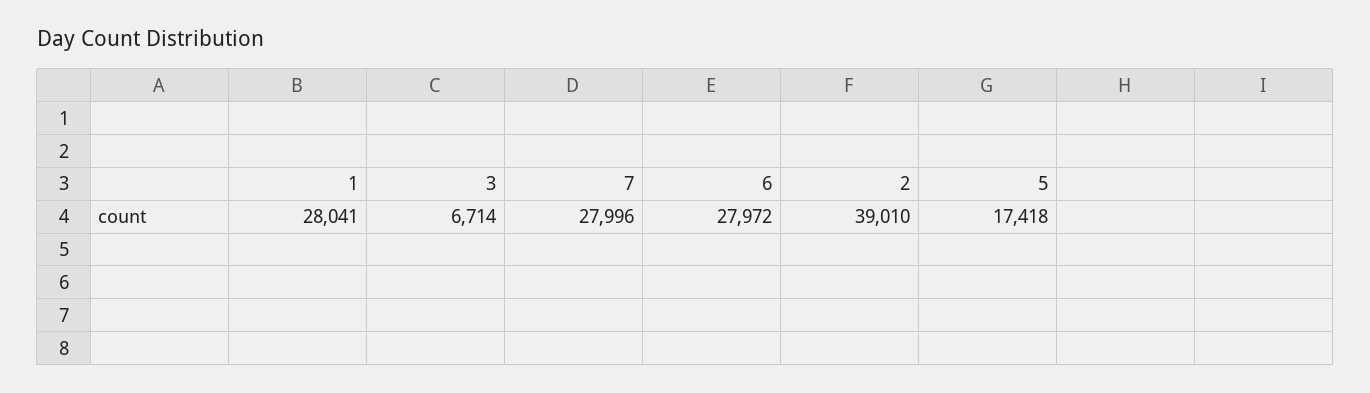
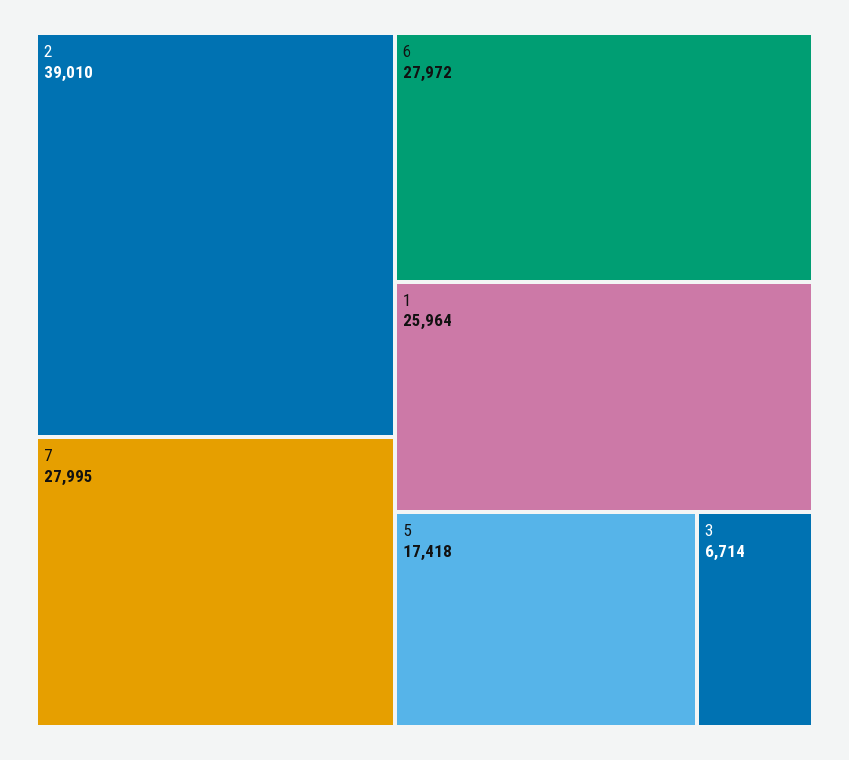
  {
-   "1": 28041,
+   "1": 25964,
    "3": 6714,
-   "7": 27996,
+   "7": 27995,
    "6": 27972,
    "2": 39010,
    "5": 17418
  }

